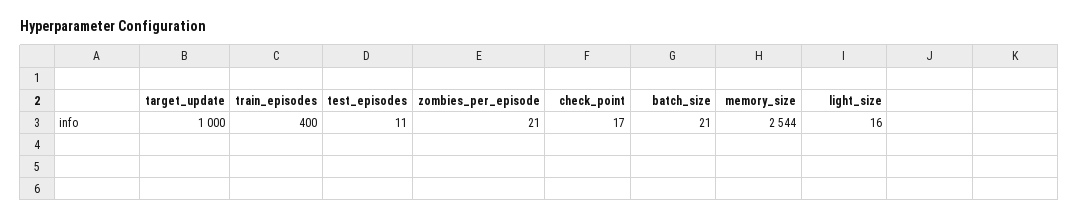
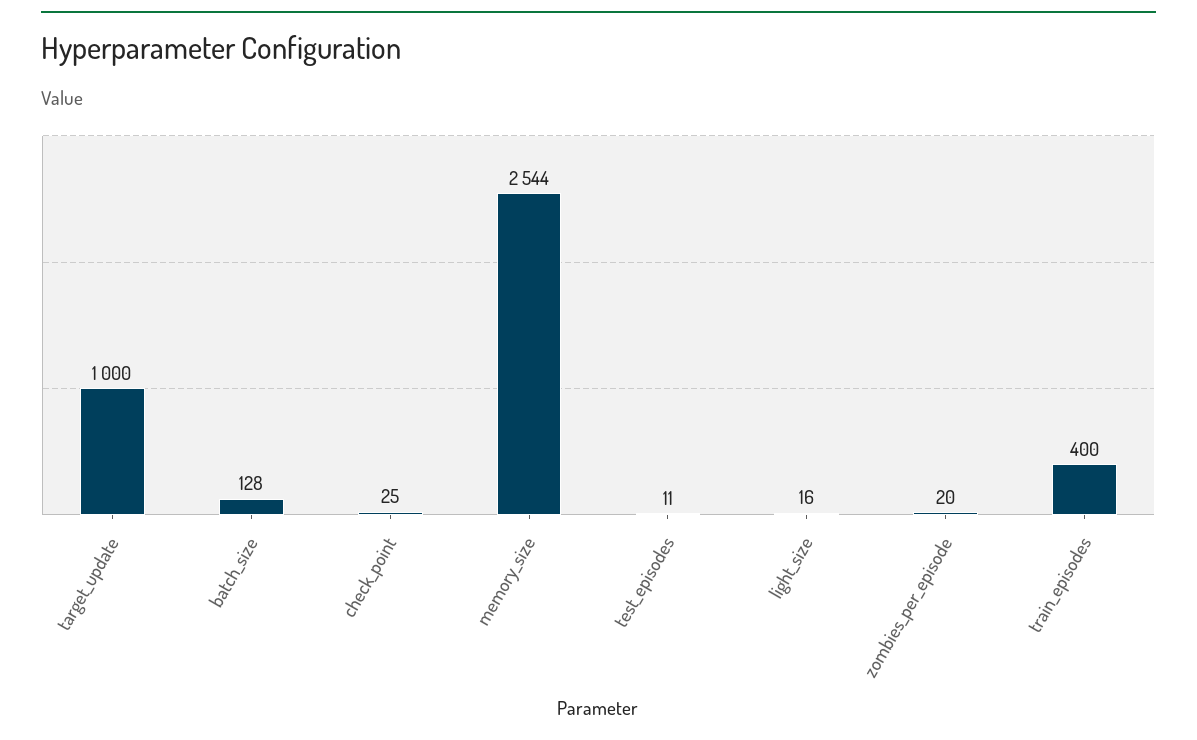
  {
    "target_update": 1000,
    "train_episodes": 400,
    "test_episodes": 11,
-   "zombies_per_episode": 21,
+   "zombies_per_episode": 20,
-   "check_point": 17,
+   "check_point": 25,
-   "batch_size": 21,
+   "batch_size": 128,
    "memory_size": 2544,
    "light_size": 16
  }

